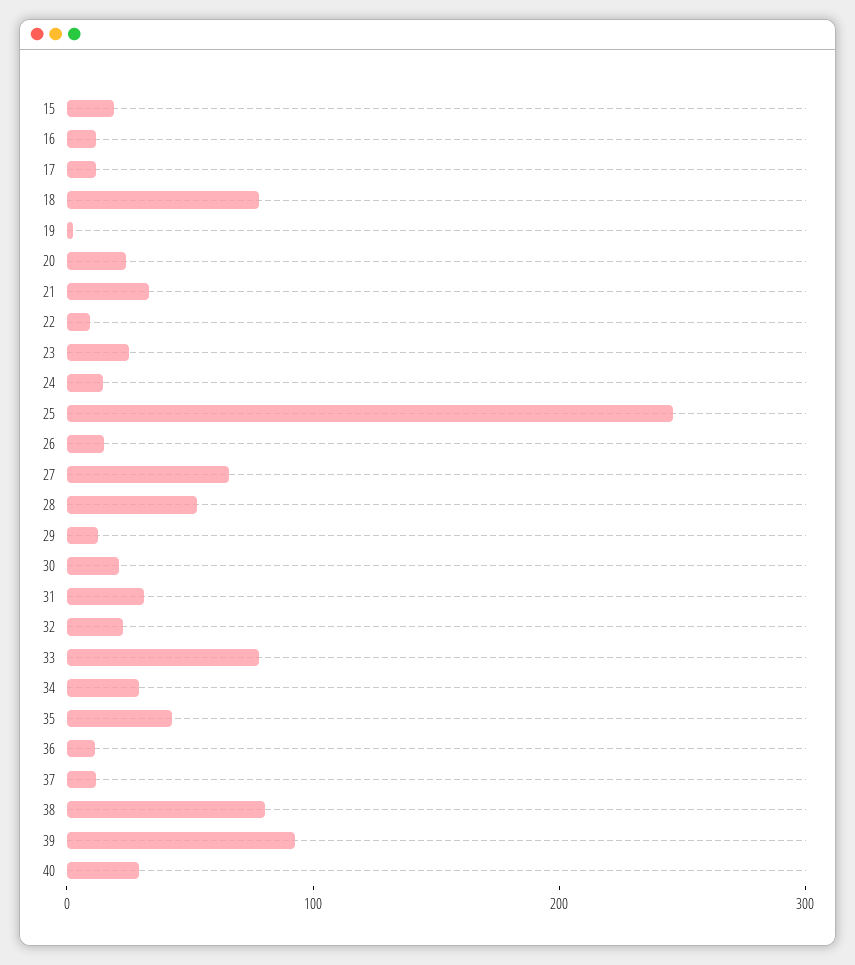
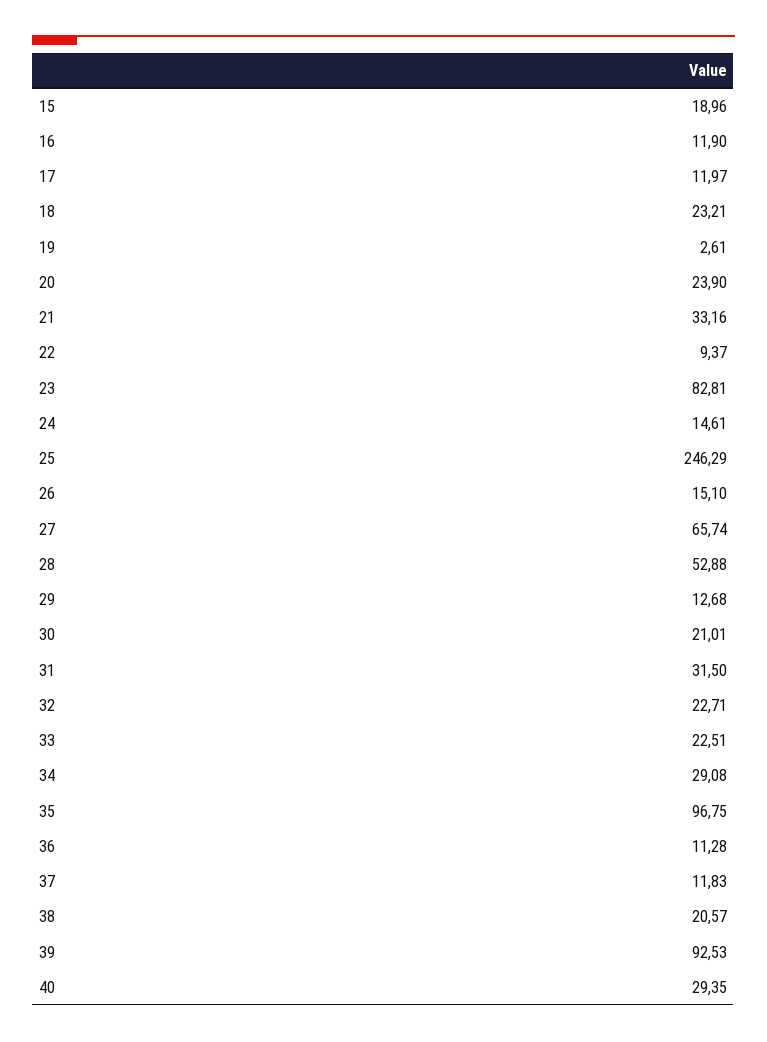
  {
    "15": 18.96,
    "16": 11.9,
    "17": 11.97,
-   "18": 80,
+   "18": 23.21,
    "19": 2.61,
    "20": 23.9,
    "21": 33.16,
    "22": 9.37,
-   "23": 20,
+   "23": 82.81,
    "24": 14.61,
    "25": 246.29,
    "26": 15.1,
    "27": 65.74,
    "28": 52.88,
    "29": 12.68,
    "30": 21.01,
    "31": 31.5,
    "32": 22.71,
-   "33": 80,
+   "33": 22.51,
    "34": 29.08,
-   "35": 40,
+   "35": 96.75,
    "36": 11.28,
    "37": 11.83,
-   "38": 80,
+   "38": 20.57,
    "39": 92.53,
    "40": 29.35
  }

